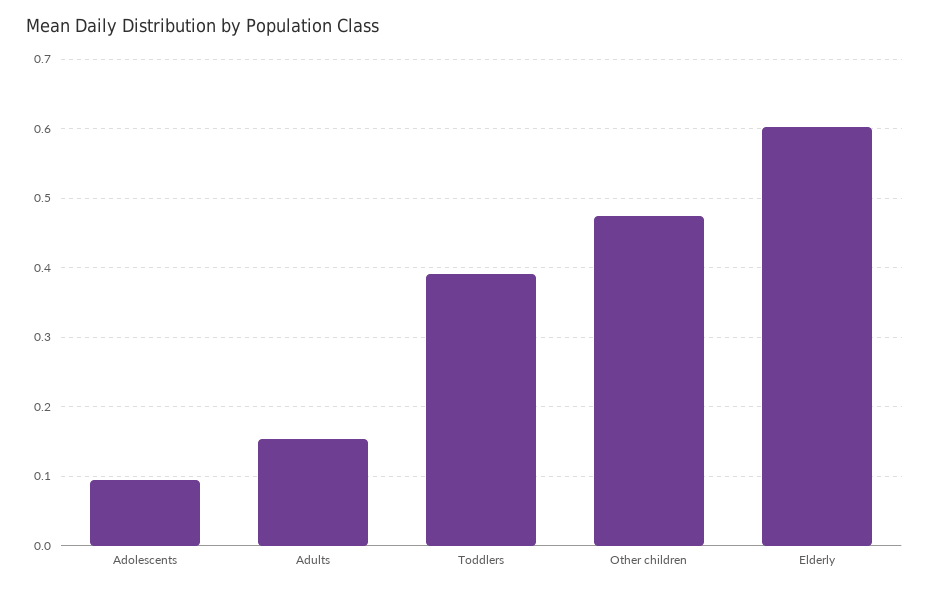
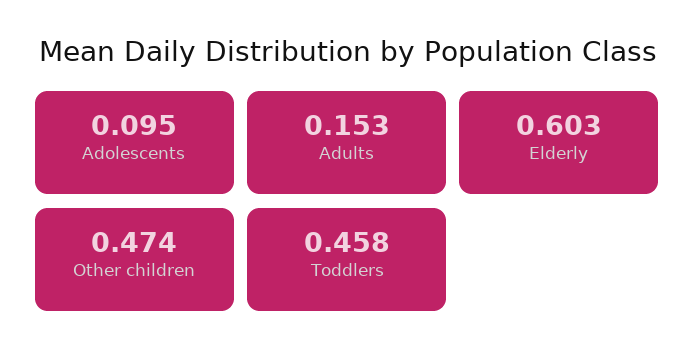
  {
    "Adolescents": 0.095,
    "Adults": 0.153,
-   "Toddlers": 0.39,
+   "Toddlers": 0.458,
    "Other children": 0.474,
    "Elderly": 0.603
  }

